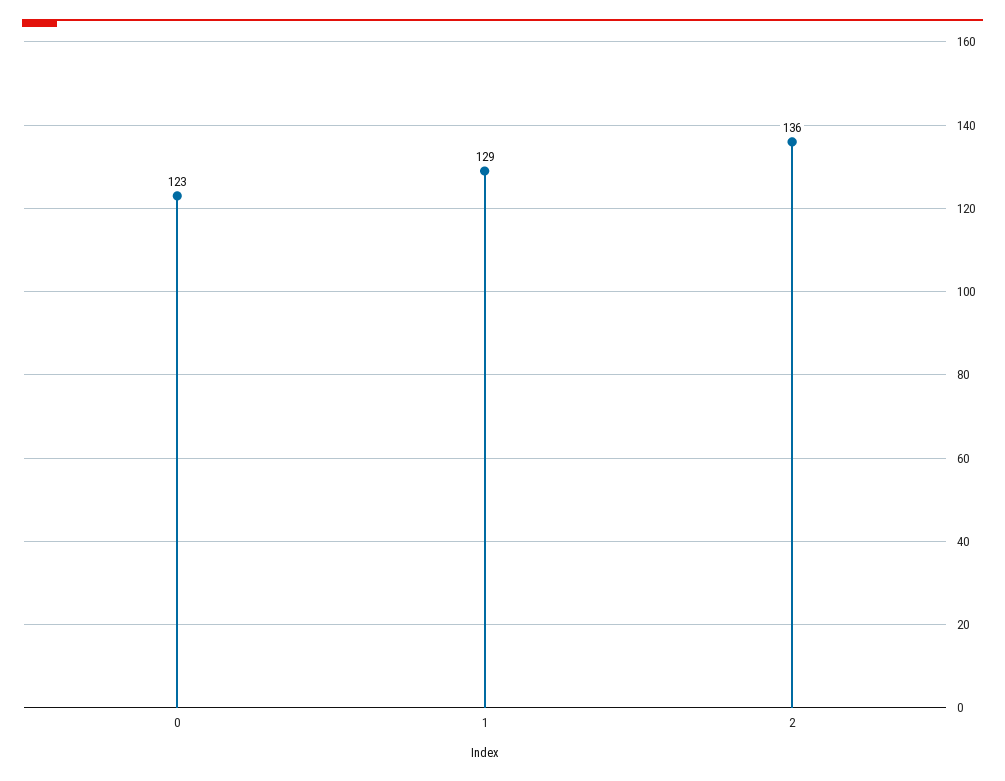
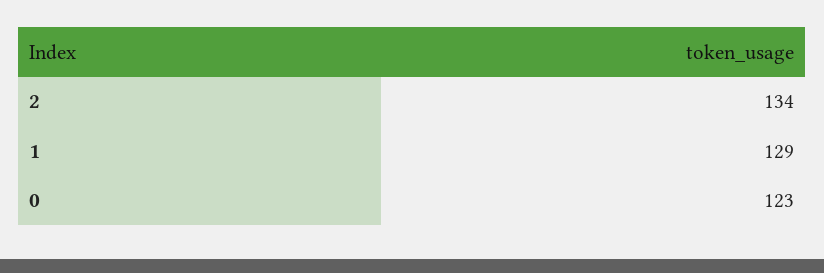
  {
    "0": 123,
    "1": 129,
-   "2": 136
+   "2": 134
  }

